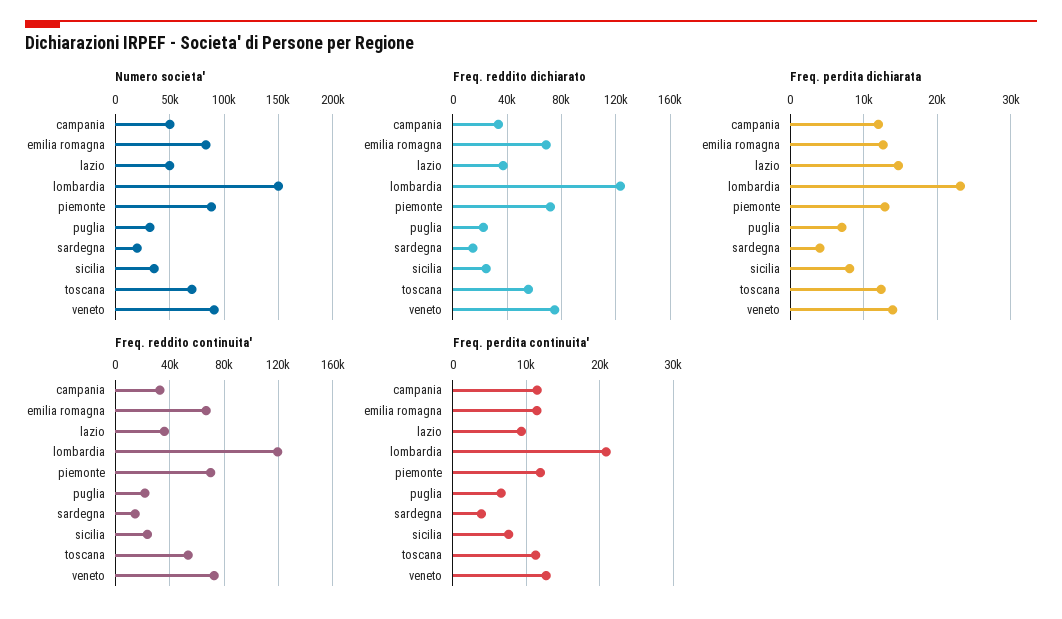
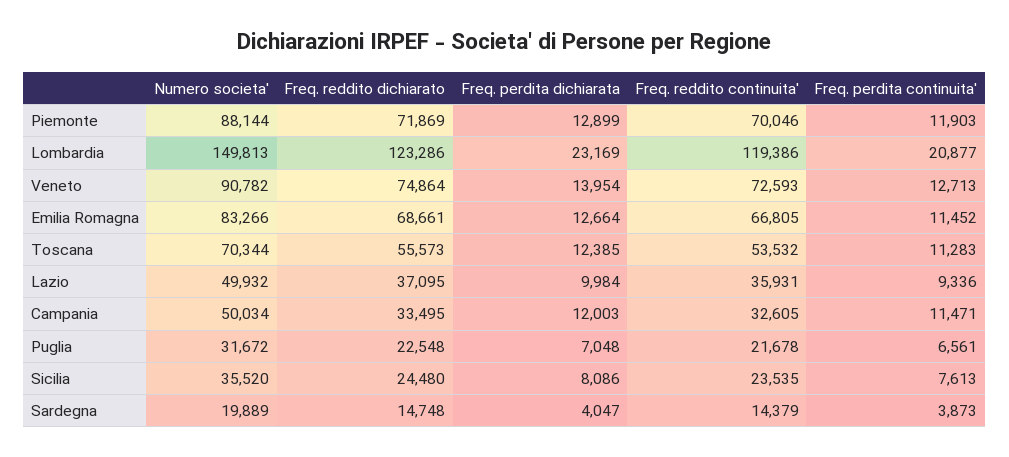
  {
    "Numero societa'": {
      "campania": 50034,
      "emilia romagna": 83266,
      "lazio": 49932,
      "lombardia": 149813,
      "piemonte": 88144,
      "puglia": 31672,
      "sardegna": 19889,
      "sicilia": 35520,
      "toscana": 70344,
      "veneto": 90782
    },
    "Freq. reddito dichiarato": {
      "campania": 33495,
      "emilia romagna": 68661,
      "lazio": 37095,
      "lombardia": 123286,
      "piemonte": 71869,
      "puglia": 22548,
      "sardegna": 14748,
      "sicilia": 24480,
      "toscana": 55573,
      "veneto": 74864
    },
    "Freq. perdita dichiarata": {
      "campania": 12003,
      "emilia romagna": 12664,
-     "lazio": 15000,
+     "lazio": 9984,
      "lombardia": 23169,
      "piemonte": 12899,
      "puglia": 7048,
      "sardegna": 4047,
      "sicilia": 8086,
      "toscana": 12385,
      "veneto": 13954
    },
    "Freq. reddito continuita'": {
      "campania": 32605,
      "emilia romagna": 66805,
      "lazio": 35931,
      "lombardia": 119386,
      "piemonte": 70046,
      "puglia": 21678,
      "sardegna": 14379,
      "sicilia": 23535,
      "toscana": 53532,
      "veneto": 72593
    },
    "Freq. perdita continuita'": {
      "campania": 11471,
      "emilia romagna": 11452,
      "lazio": 9336,
      "lombardia": 20877,
      "piemonte": 11903,
      "puglia": 6561,
      "sardegna": 3873,
      "sicilia": 7613,
      "toscana": 11283,
      "veneto": 12713
    }
  }

